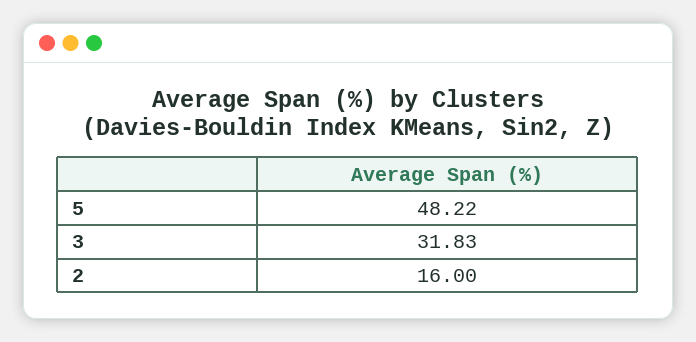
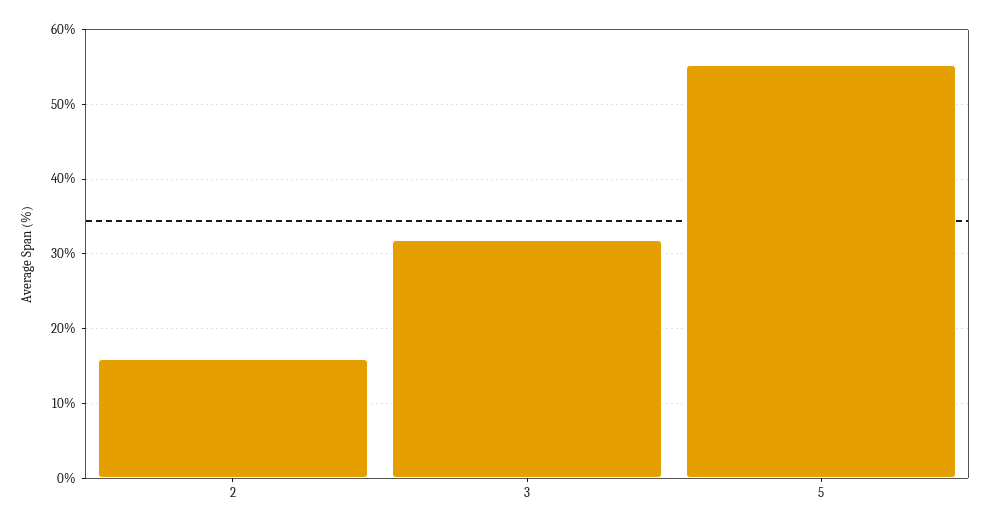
  {
-   "5": 48.22,
+   "5": 55,
    "3": 31.83,
    "2": 16
  }

